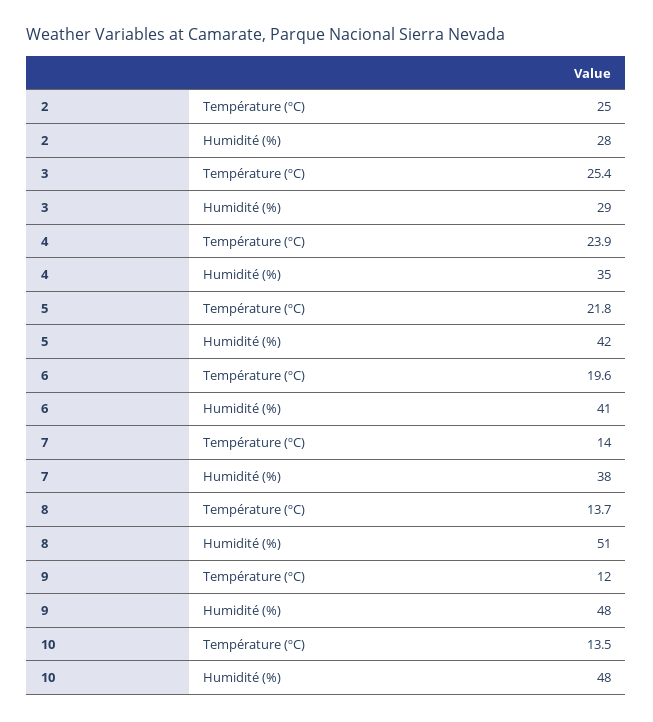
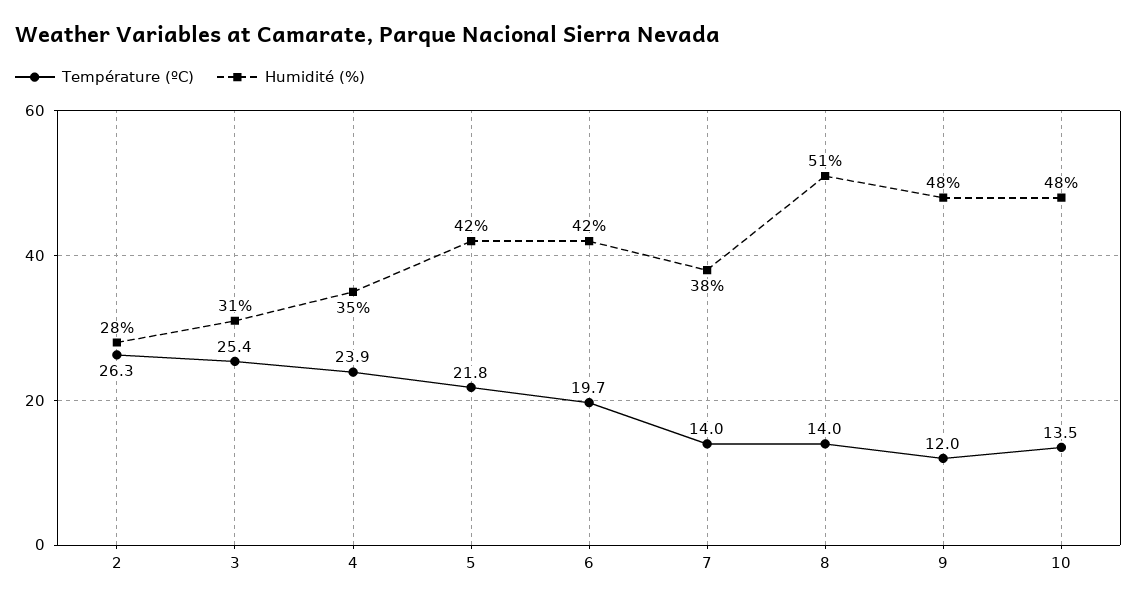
  {
    "Température (ºC)": {
-     "2": 25,
+     "2": 26.3,
      "3": 25.4,
      "4": 23.9,
      "5": 21.8,
-     "6": 19.6,
+     "6": 19.7,
      "7": 14,
-     "8": 13.7,
+     "8": 14,
      "9": 12,
      "10": 13.5
    },
    "Humidité (%)": {
      "2": 28,
-     "3": 29,
+     "3": 31,
      "4": 35,
      "5": 42,
-     "6": 41,
+     "6": 42,
      "7": 38,
      "8": 51,
      "9": 48,
      "10": 48
    }
  }

